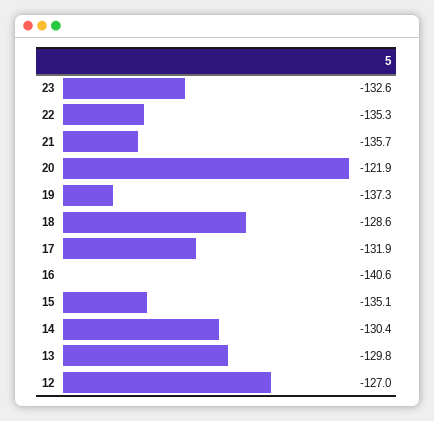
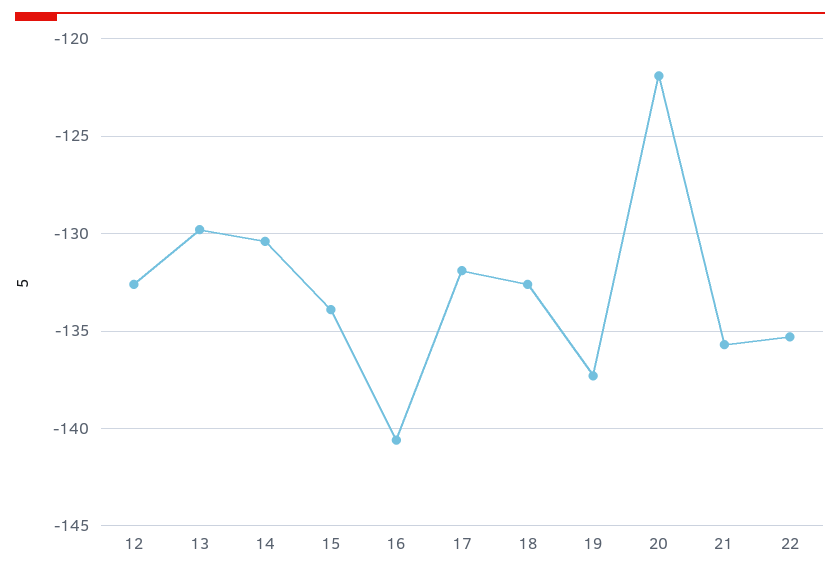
  {
-   "23": -132.6,
    "22": -135.3,
    "21": -135.7,
    "20": -121.9,
    "19": -137.3,
-   "18": -128.6,
+   "18": -132.5,
    "17": -131.9,
    "16": -140.6,
-   "15": -135.1,
+   "15": -134,
    "14": -130.4,
    "13": -129.8,
-   "12": -127
+   "12": -132.5
  }

